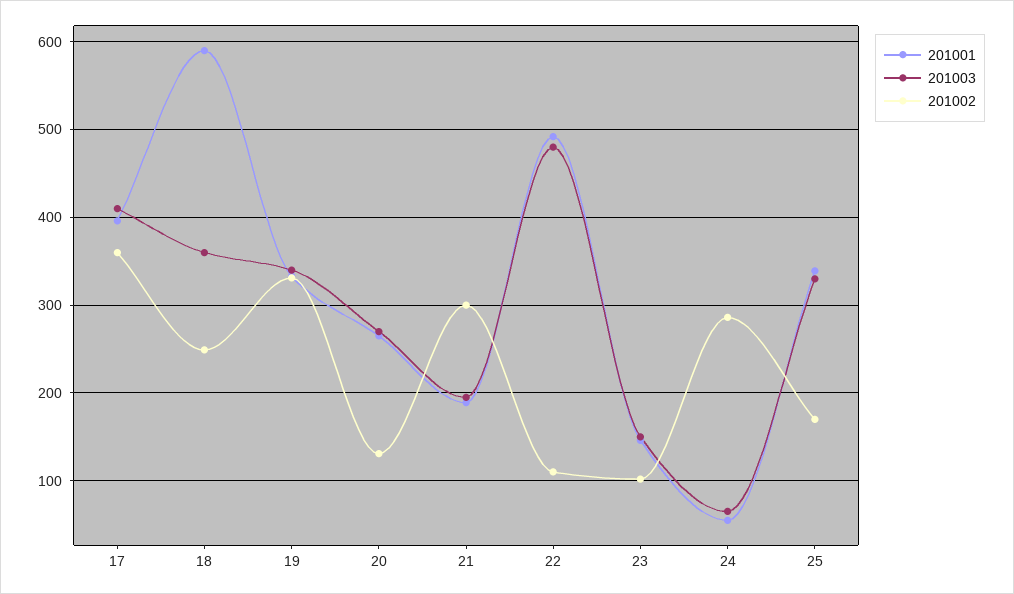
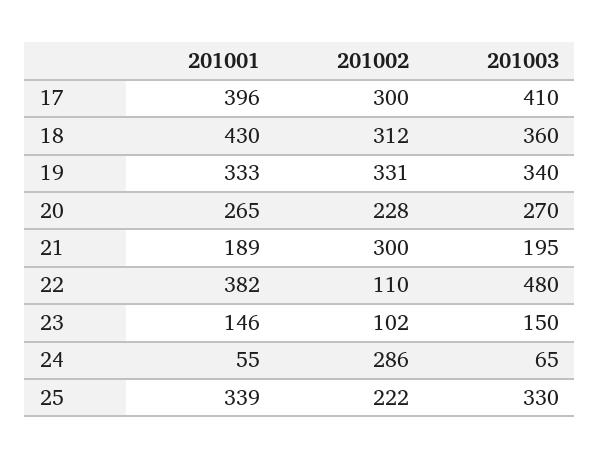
  {
    "201001": {
      "17": 396,
-     "18": 590,
+     "18": 430,
      "19": 333,
      "20": 265,
      "21": 189,
-     "22": 490,
+     "22": 382,
      "23": 146,
      "24": 55,
      "25": 339
    },
    "201003": {
      "17": 410,
      "18": 360,
      "19": 340,
      "20": 270,
      "21": 195,
      "22": 480,
      "23": 150,
      "24": 65,
      "25": 330
    },
    "201002": {
-     "17": 360,
+     "17": 300,
-     "18": 250,
+     "18": 312,
      "19": 331,
-     "20": 130,
+     "20": 228,
      "21": 300,
      "22": 110,
      "23": 102,
      "24": 286,
-     "25": 170
+     "25": 222
    }
  }

